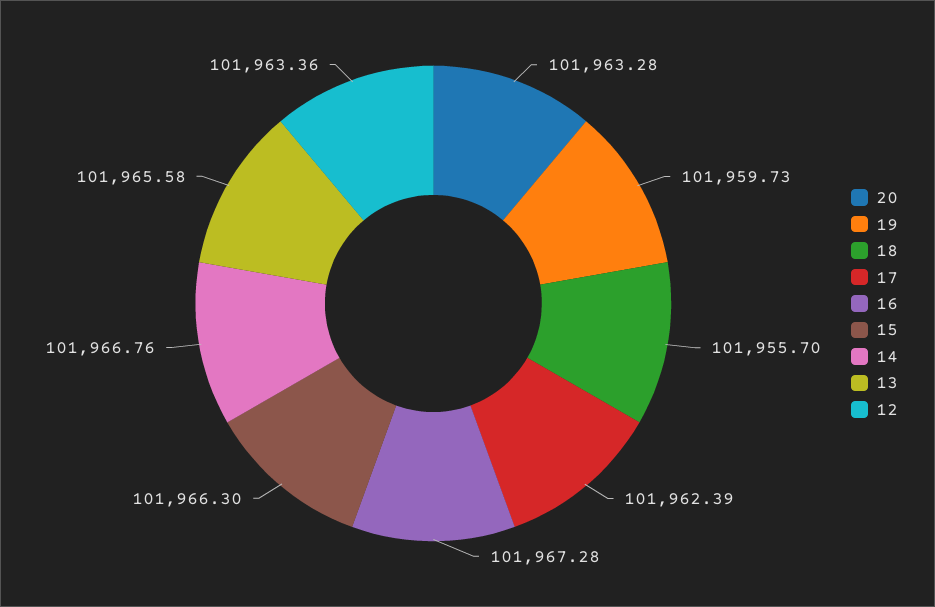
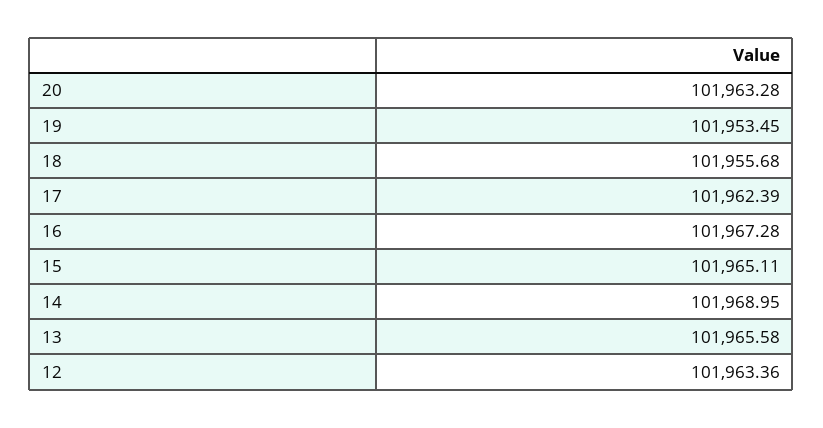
  {
    "20": 101963.28,
-   "19": 101959.73,
+   "19": 101953.45,
-   "18": 101955.7,
+   "18": 101955.68,
    "17": 101962.39,
    "16": 101967.28,
-   "15": 101966.3,
+   "15": 101965.11,
-   "14": 101966.76,
+   "14": 101968.95,
    "13": 101965.58,
    "12": 101963.36
  }

